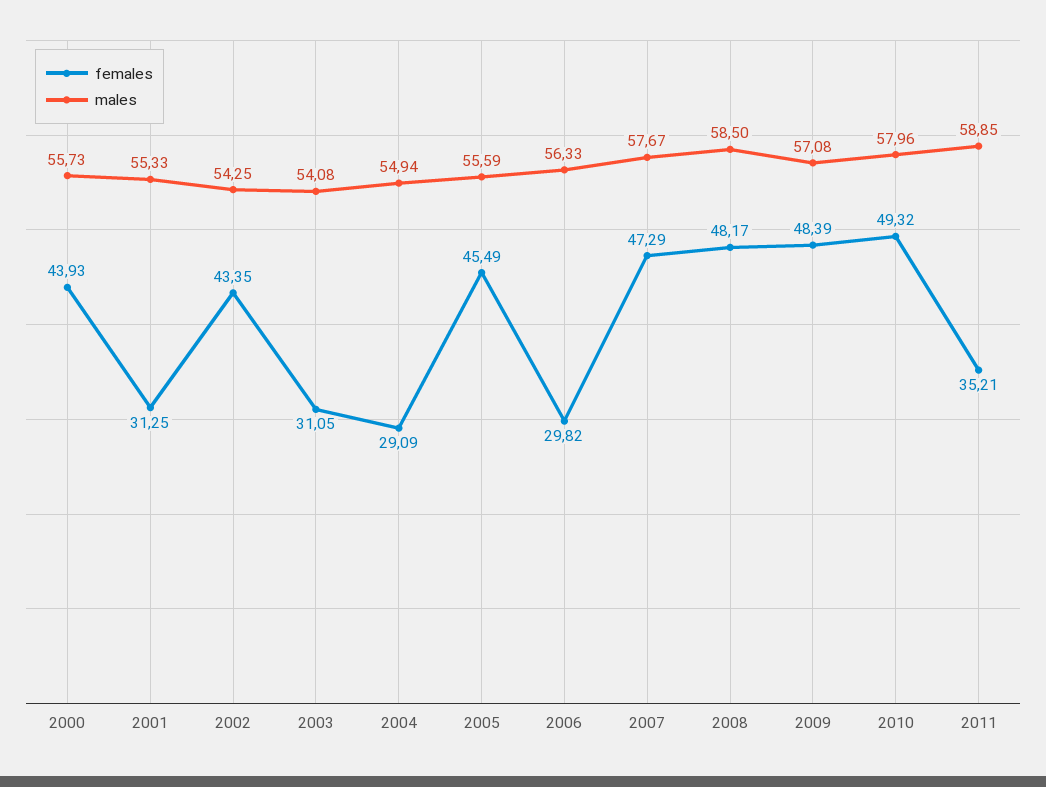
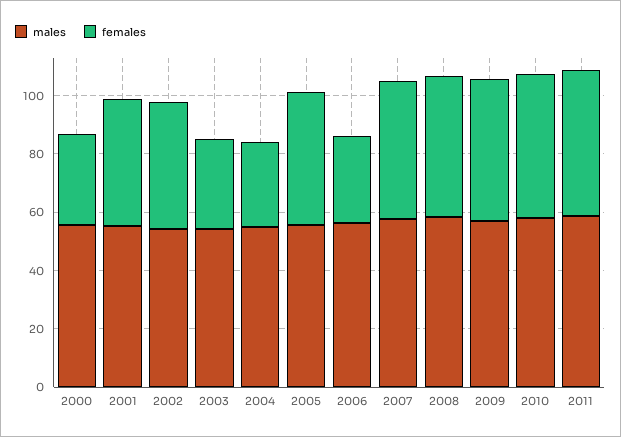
  {
    "females": {
-     "2000": 43.93,
+     "2000": 30,
-     "2001": 31.25,
+     "2001": 45,
      "2002": 43.35,
      "2003": 31.05,
      "2004": 29.09,
      "2005": 45.49,
      "2006": 29.82,
      "2007": 47.29,
      "2008": 48.17,
      "2009": 48.39,
      "2010": 49.32,
-     "2011": 35.21
+     "2011": 50
    },
    "males": {
      "2000": 55.73,
      "2001": 55.33,
      "2002": 54.25,
      "2003": 54.08,
      "2004": 54.94,
      "2005": 55.59,
      "2006": 56.33,
      "2007": 57.67,
      "2008": 58.5,
      "2009": 57.08,
      "2010": 57.96,
      "2011": 58.85
    }
  }

